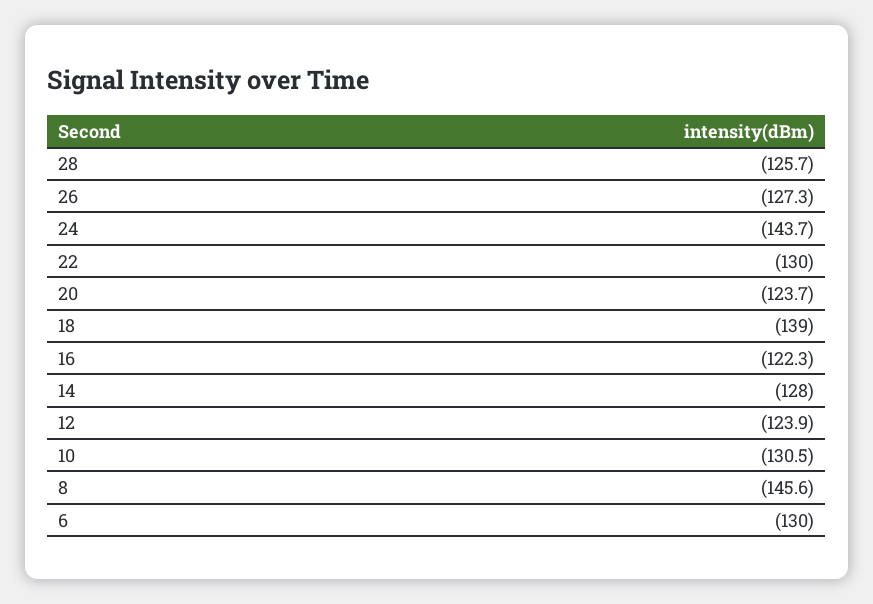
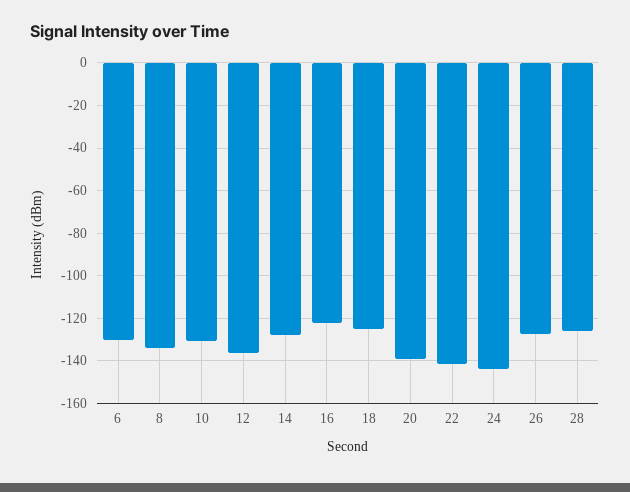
  {
    "28": -125.7,
    "26": -127.3,
    "24": -143.7,
-   "22": -130,
+   "22": -140,
-   "20": -123.7,
+   "20": -140,
-   "18": -139,
+   "18": -125,
    "16": -122.3,
    "14": -128,
-   "12": -123.9,
+   "12": -135,
    "10": -130.5,
-   "8": -145.6,
+   "8": -135,
    "6": -130
  }

